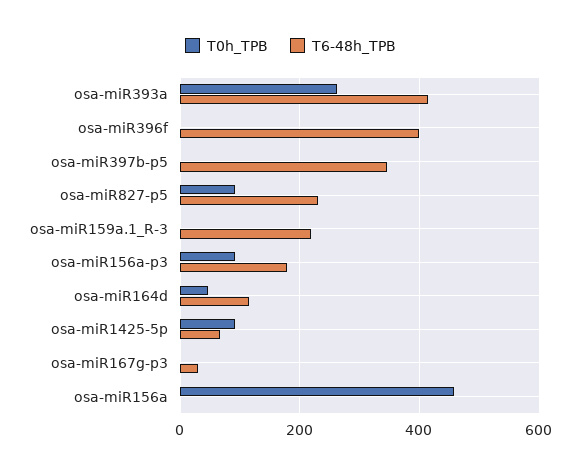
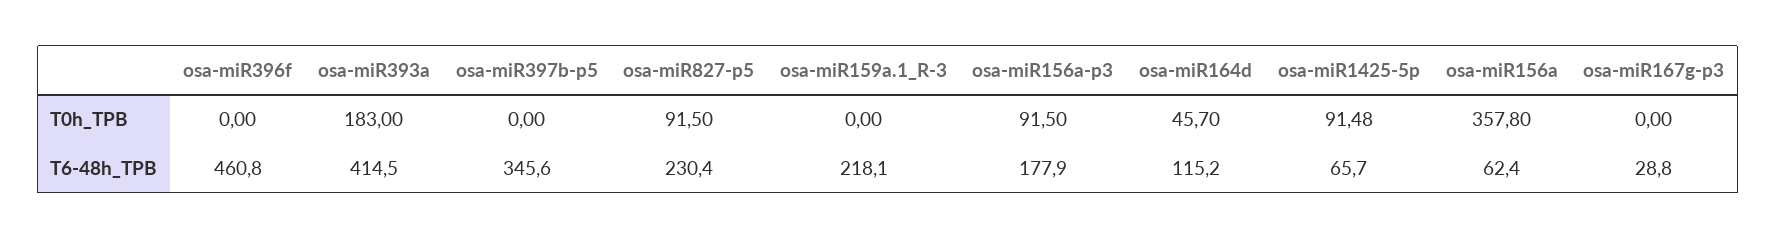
  {
    "T0h_TPB": {
-     "osa-miR393a": 260,
+     "osa-miR393a": 183,
      "osa-miR396f": 0,
      "osa-miR397b-p5": 0,
      "osa-miR827-p5": 91.5,
      "osa-miR159a.1_R-3": 0,
      "osa-miR156a-p3": 91.5,
      "osa-miR164d": 45.7,
      "osa-miR1425-5p": 91.48,
      "osa-miR167g-p3": 0,
-     "osa-miR156a": 460
+     "osa-miR156a": 357.8
    },
    "T6-48h_TPB": {
      "osa-miR393a": 414.5,
-     "osa-miR396f": 400,
+     "osa-miR396f": 460.8,
      "osa-miR397b-p5": 345.6,
      "osa-miR827-p5": 230.4,
      "osa-miR159a.1_R-3": 218.1,
      "osa-miR156a-p3": 177.9,
      "osa-miR164d": 115.2,
      "osa-miR1425-5p": 65.7,
      "osa-miR167g-p3": 28.8,
-     "osa-miR156a": 0
+     "osa-miR156a": 62.4
    }
  }

